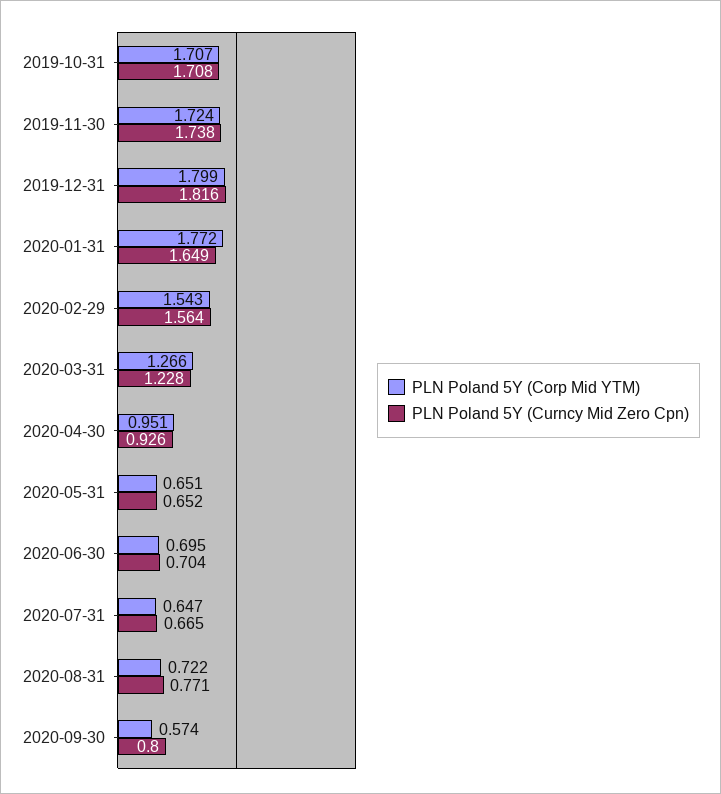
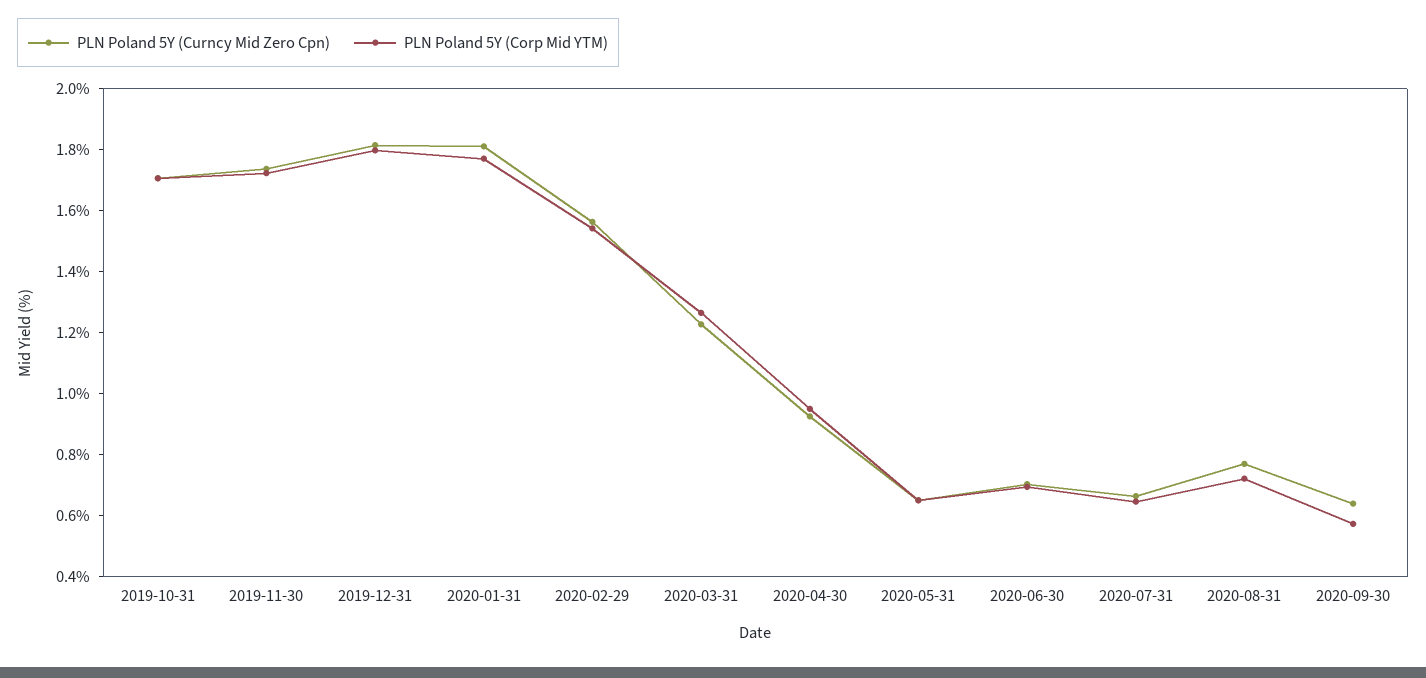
  {
    "PLN Poland 5Y (Corp Mid YTM)": {
      "2019-10-31": 1.707,
      "2019-11-30": 1.724,
      "2019-12-31": 1.799,
      "2020-01-31": 1.772,
      "2020-02-29": 1.543,
      "2020-03-31": 1.266,
      "2020-04-30": 0.951,
      "2020-05-31": 0.651,
      "2020-06-30": 0.695,
      "2020-07-31": 0.647,
      "2020-08-31": 0.722,
      "2020-09-30": 0.574
    },
    "PLN Poland 5Y (Curncy Mid Zero Cpn)": {
      "2019-10-31": 1.708,
      "2019-11-30": 1.738,
      "2019-12-31": 1.816,
-     "2020-01-31": 1.649,
+     "2020-01-31": 1.8,
      "2020-02-29": 1.564,
      "2020-03-31": 1.228,
      "2020-04-30": 0.926,
      "2020-05-31": 0.652,
      "2020-06-30": 0.704,
      "2020-07-31": 0.665,
      "2020-08-31": 0.771,
-     "2020-09-30": 0.8
+     "2020-09-30": 0.65
    }
  }

